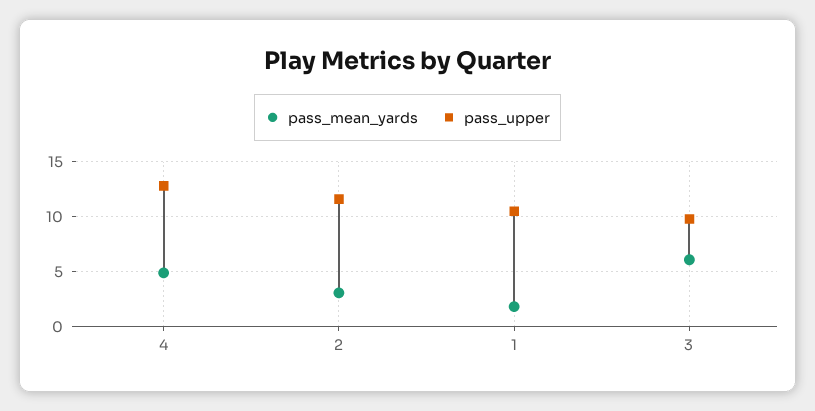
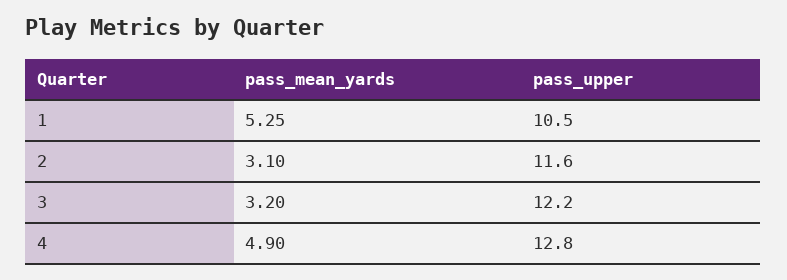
  {
    "pass_mean_yards": {
      "4": 4.9,
      "2": 3.1,
-     "1": 2,
+     "1": 5.25,
-     "3": 6
+     "3": 3.2
    },
    "pass_upper": {
      "4": 12.8,
      "2": 11.6,
      "1": 10.5,
-     "3": 10
+     "3": 12.2
    }
  }

